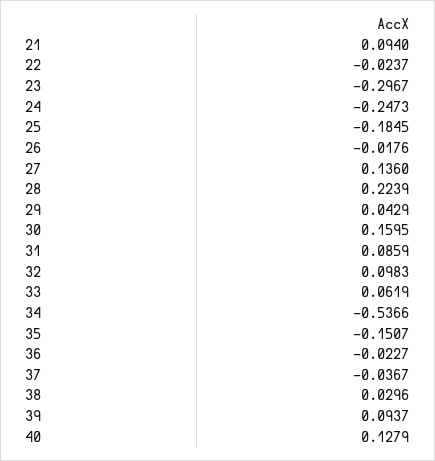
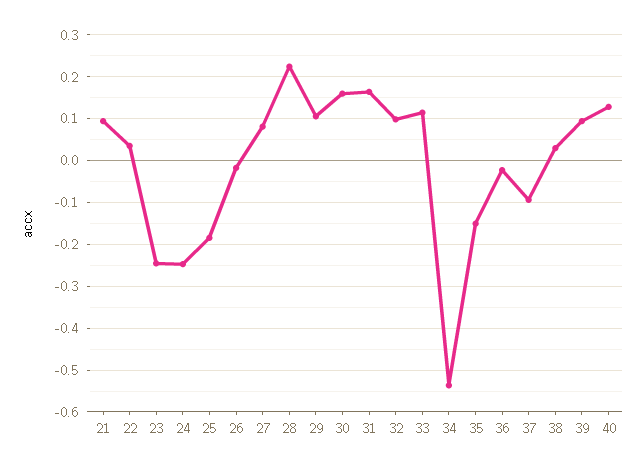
  {
    "21": 0.094,
-   "22": -0.0237,
+   "22": 0.04,
-   "23": -0.2967,
+   "23": -0.24,
    "24": -0.2473,
    "25": -0.1845,
    "26": -0.0176,
-   "27": 0.136,
+   "27": 0.08,
    "28": 0.2239,
-   "29": 0.0429,
+   "29": 0.1,
    "30": 0.1595,
-   "31": 0.0859,
+   "31": 0.16,
    "32": 0.0983,
-   "33": 0.0619,
+   "33": 0.12,
    "34": -0.5366,
    "35": -0.1507,
    "36": -0.0227,
-   "37": -0.0367,
+   "37": -0.1,
    "38": 0.0296,
    "39": 0.0937,
    "40": 0.1279
  }

